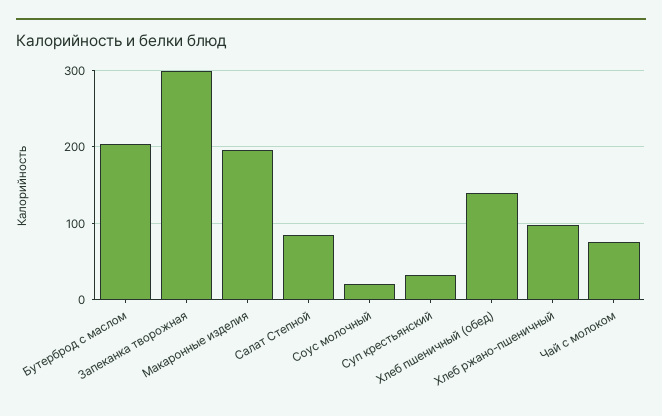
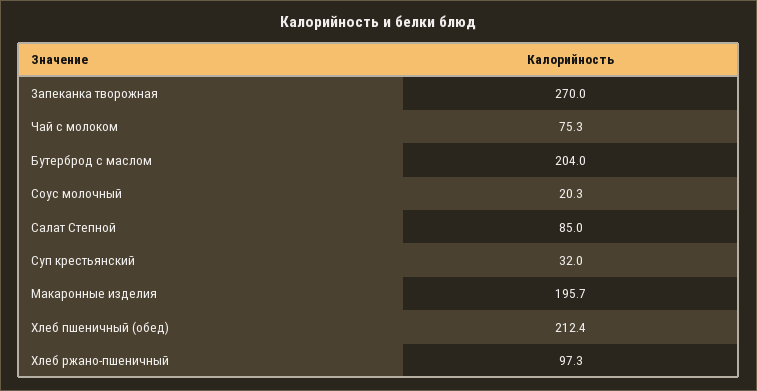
  {
    "Бутерброд с маслом": 204,
-   "Запеканка творожная": 300,
+   "Запеканка творожная": 270,
    "Макаронные изделия": 195.7,
    "Салат Степной": 85,
    "Соус молочный": 20.3,
    "Суп крестьянский": 32,
-   "Хлеб пшеничный (обед)": 140,
+   "Хлеб пшеничный (обед)": 212.4,
    "Хлеб ржано-пшеничный": 97.3,
    "Чай с молоком": 75.3
  }

